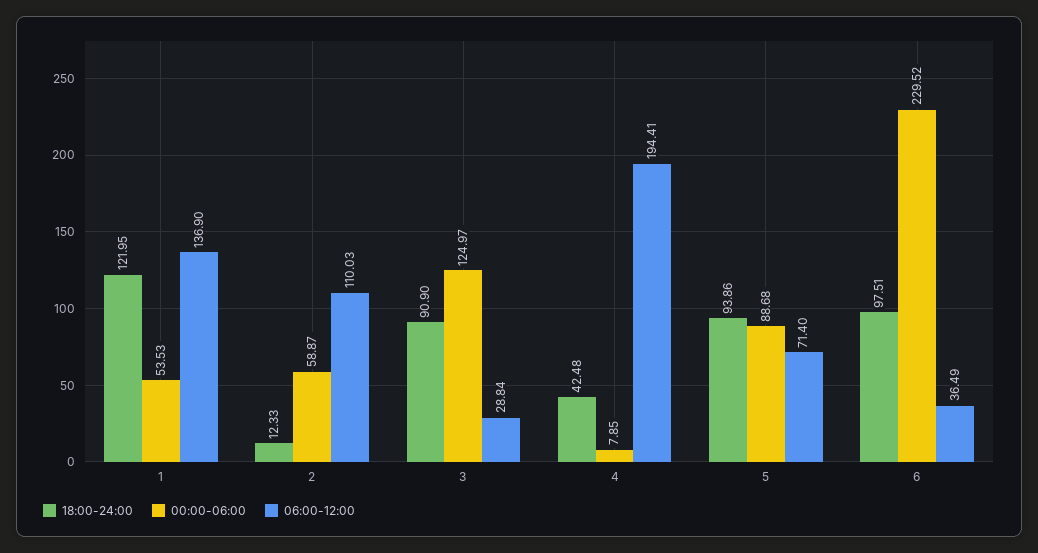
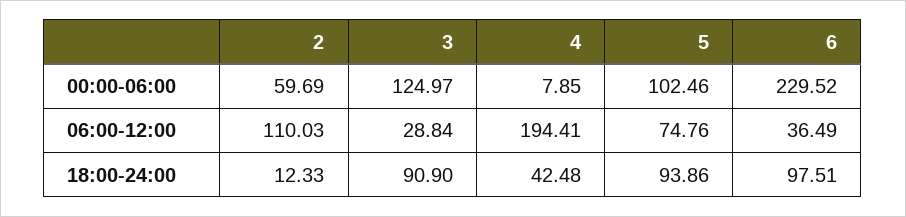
  {
    "18:00-24:00": {
-     "1": 121.95,
      "2": 12.33,
      "3": 90.9,
      "4": 42.48,
      "5": 93.86,
      "6": 97.51
    },
    "00:00-06:00": {
-     "1": 53.53,
-     "2": 58.87,
+     "2": 59.69,
      "3": 124.97,
      "4": 7.85,
-     "5": 88.68,
+     "5": 102.46,
      "6": 229.52
    },
    "06:00-12:00": {
-     "1": 136.9,
      "2": 110.03,
      "3": 28.84,
      "4": 194.41,
-     "5": 71.4,
+     "5": 74.76,
      "6": 36.49
    }
  }

